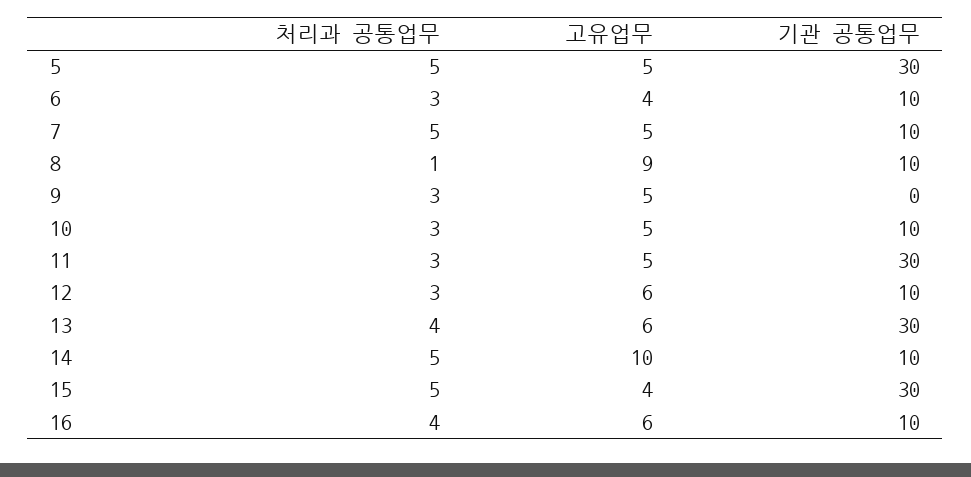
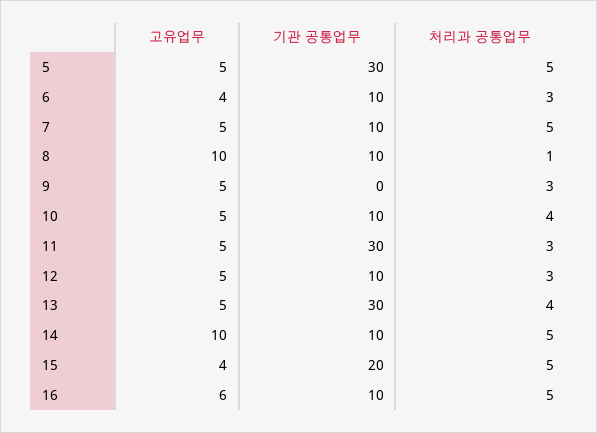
  {
    "처리과 공통업무": {
      "5": 5,
      "6": 3,
      "7": 5,
      "8": 1,
      "9": 3,
-     "10": 3,
+     "10": 4,
      "11": 3,
      "12": 3,
      "13": 4,
      "14": 5,
      "15": 5,
-     "16": 4
+     "16": 5
    },
    "고유업무": {
      "5": 5,
      "6": 4,
      "7": 5,
-     "8": 9,
+     "8": 10,
      "9": 5,
      "10": 5,
      "11": 5,
-     "12": 6,
+     "12": 5,
-     "13": 6,
+     "13": 5,
      "14": 10,
      "15": 4,
      "16": 6
    },
    "기관 공통업무": {
      "5": 30,
      "6": 10,
      "7": 10,
      "8": 10,
      "9": 0,
      "10": 10,
      "11": 30,
      "12": 10,
      "13": 30,
      "14": 10,
-     "15": 30,
+     "15": 20,
      "16": 10
    }
  }

